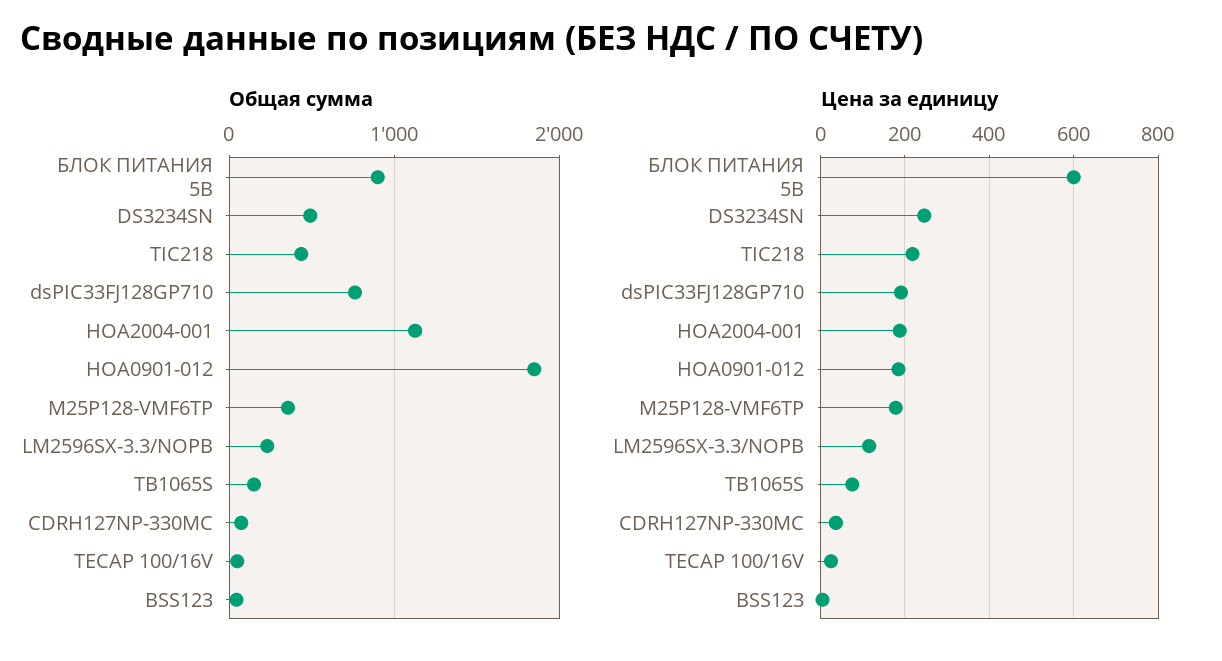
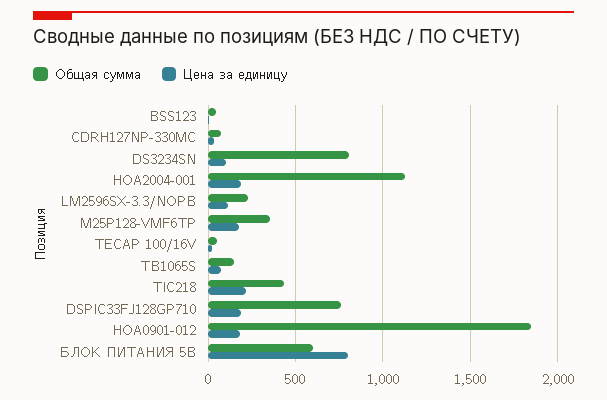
  {
    "Общая сумма": {
-     "БЛОК ПИТАНИЯ 5В": 900,
+     "БЛОК ПИТАНИЯ 5В": 600,
-     "DS3234SN": 500,
+     "DS3234SN": 800,
      "TIC218": 450,
      "dsPIC33FJ128GP710": 750,
      "HOA2004-001": 1150,
      "HOA0901-012": 1850,
      "M25P128-VMF6TP": 350,
      "LM2596SX-3.3/NOPB": 250,
      "TB1065S": 150,
      "CDRH127NP-330MC": 50,
      "TECAP 100/16V": 50,
      "BSS123": 50
    },
    "Цена за единицу": {
-     "БЛОК ПИТАНИЯ 5В": 600,
+     "БЛОК ПИТАНИЯ 5В": 800,
-     "DS3234SN": 240,
+     "DS3234SN": 100,
      "TIC218": 220,
      "dsPIC33FJ128GP710": 200,
      "HOA2004-001": 180,
      "HOA0901-012": 180,
      "M25P128-VMF6TP": 180,
      "LM2596SX-3.3/NOPB": 120,
      "TB1065S": 80,
      "CDRH127NP-330MC": 40,
      "TECAP 100/16V": 20,
      "BSS123": 0
    }
  }

